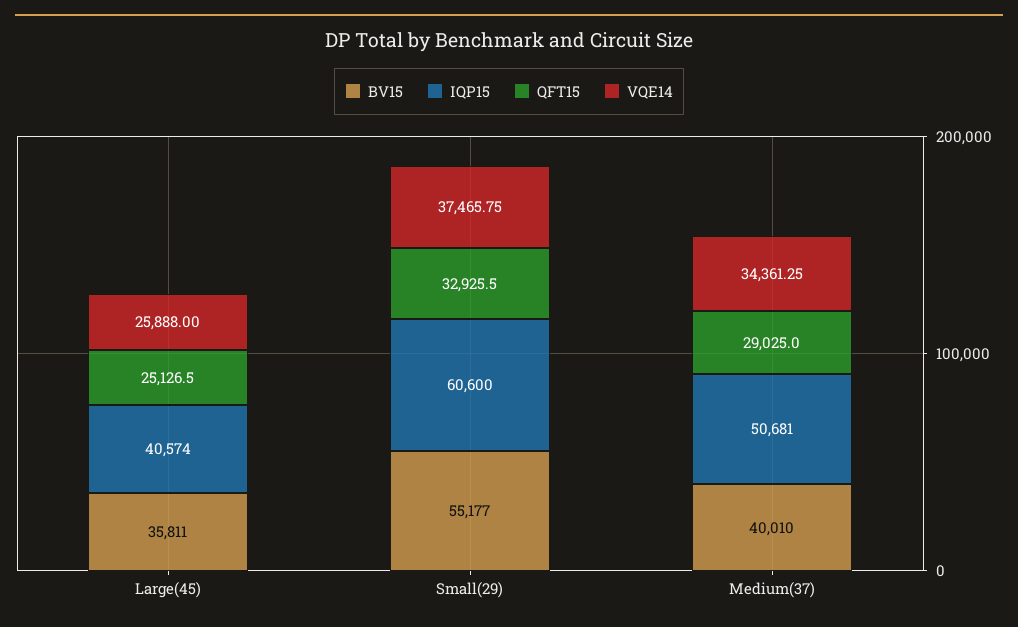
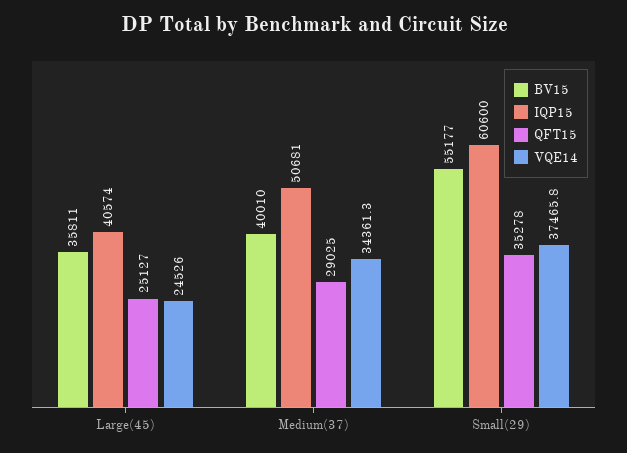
  {
    "BV15": {
      "Large(45)": 35811,
      "Small(29)": 55177,
      "Medium(37)": 40010
    },
    "IQP15": {
      "Large(45)": 40574,
      "Small(29)": 60600,
      "Medium(37)": 50681
    },
    "QFT15": {
      "Large(45)": 25126.5,
-     "Small(29)": 32925.5,
+     "Small(29)": 35278,
      "Medium(37)": 29025
    },
    "VQE14": {
-     "Large(45)": 25888,
+     "Large(45)": 24526,
      "Small(29)": 37465.75,
      "Medium(37)": 34361.25
    }
  }

